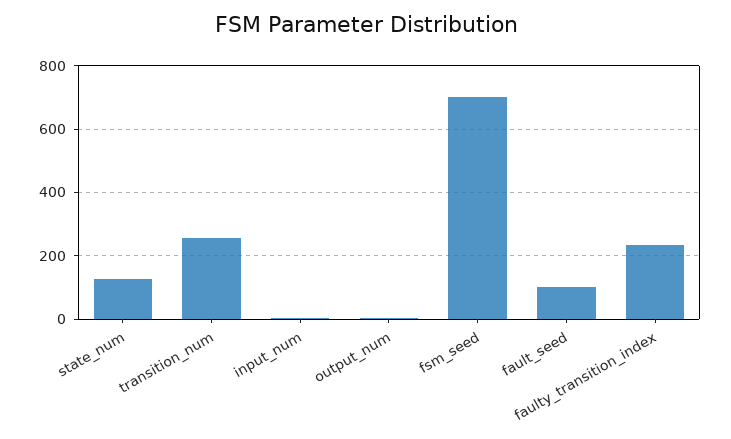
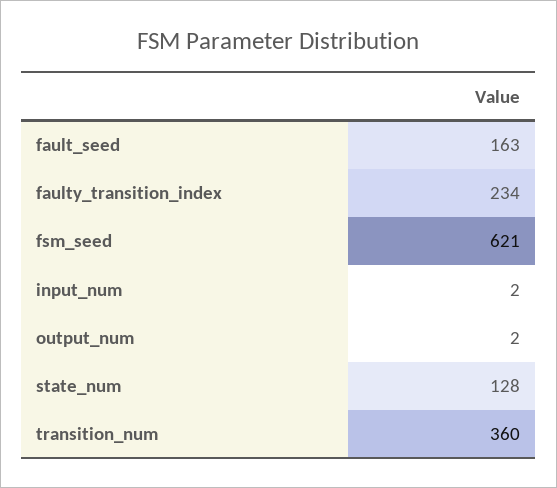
  {
    "state_num": 128,
-   "transition_num": 260,
+   "transition_num": 360,
    "input_num": 2,
    "output_num": 2,
-   "fsm_seed": 700,
+   "fsm_seed": 621,
-   "fault_seed": 100,
+   "fault_seed": 163,
    "faulty_transition_index": 234
  }

